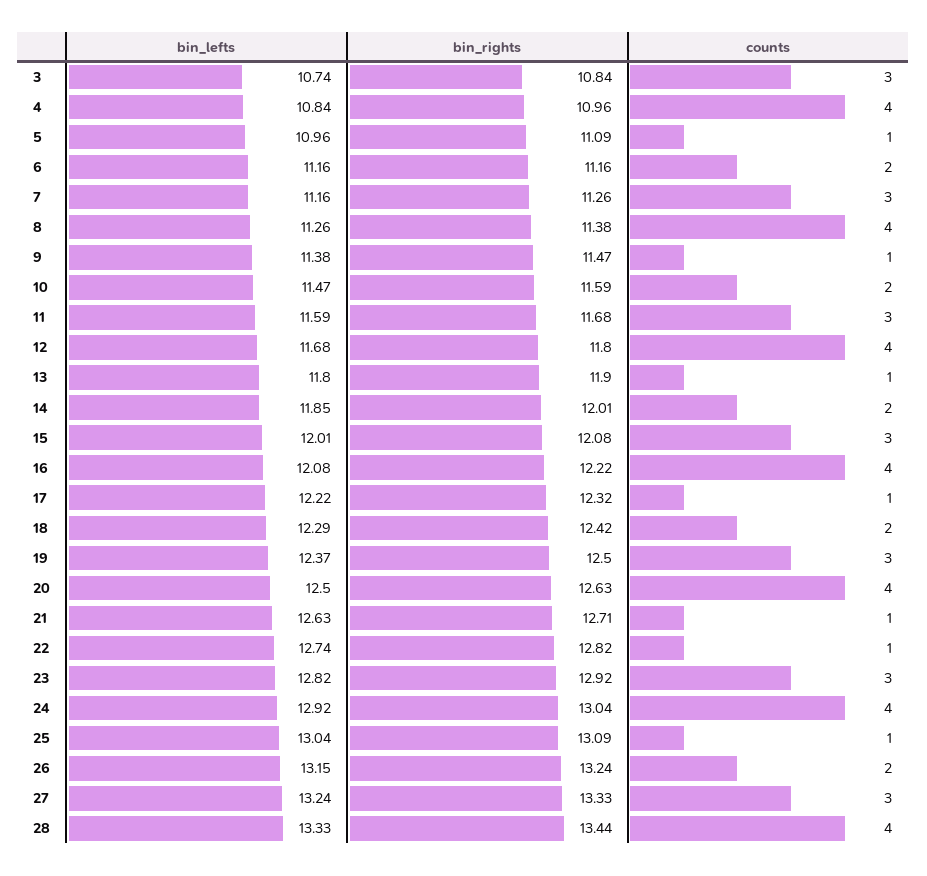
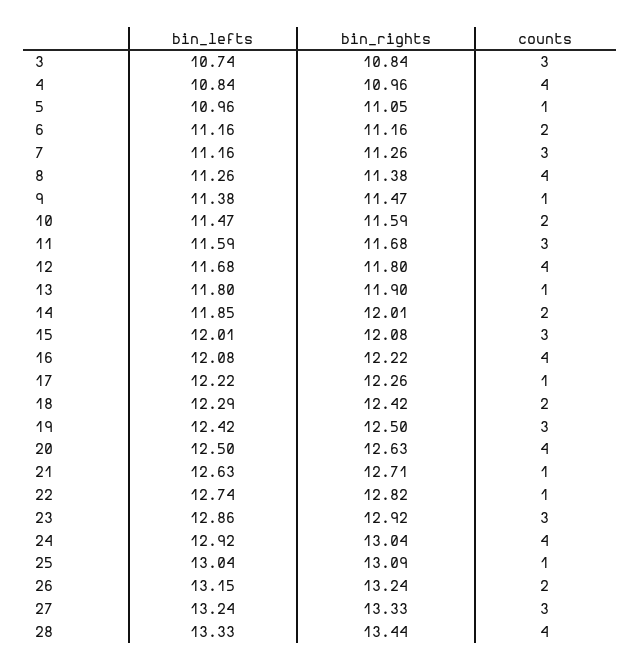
  {
    "bin_lefts": {
      "3": 10.74,
      "4": 10.84,
      "5": 10.96,
      "6": 11.16,
      "7": 11.16,
      "8": 11.26,
      "9": 11.38,
      "10": 11.47,
      "11": 11.59,
      "12": 11.68,
      "13": 11.8,
      "14": 11.85,
      "15": 12.01,
      "16": 12.08,
      "17": 12.22,
      "18": 12.29,
-     "19": 12.37,
+     "19": 12.42,
      "20": 12.5,
      "21": 12.63,
      "22": 12.74,
-     "23": 12.82,
+     "23": 12.86,
      "24": 12.92,
      "25": 13.04,
      "26": 13.15,
      "27": 13.24,
      "28": 13.33
    },
    "bin_rights": {
      "3": 10.84,
      "4": 10.96,
-     "5": 11.09,
+     "5": 11.05,
      "6": 11.16,
      "7": 11.26,
      "8": 11.38,
      "9": 11.47,
      "10": 11.59,
      "11": 11.68,
      "12": 11.8,
      "13": 11.9,
      "14": 12.01,
      "15": 12.08,
      "16": 12.22,
-     "17": 12.32,
+     "17": 12.26,
      "18": 12.42,
      "19": 12.5,
      "20": 12.63,
      "21": 12.71,
      "22": 12.82,
      "23": 12.92,
      "24": 13.04,
      "25": 13.09,
      "26": 13.24,
      "27": 13.33,
      "28": 13.44
    },
    "counts": {
      "3": 3,
      "4": 4,
      "5": 1,
      "6": 2,
      "7": 3,
      "8": 4,
      "9": 1,
      "10": 2,
      "11": 3,
      "12": 4,
      "13": 1,
      "14": 2,
      "15": 3,
      "16": 4,
      "17": 1,
      "18": 2,
      "19": 3,
      "20": 4,
      "21": 1,
      "22": 1,
      "23": 3,
      "24": 4,
      "25": 1,
      "26": 2,
      "27": 3,
      "28": 4
    }
  }

